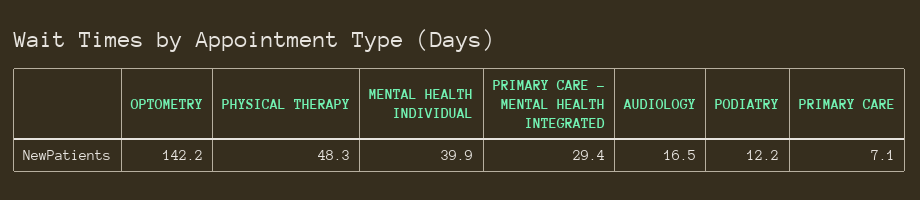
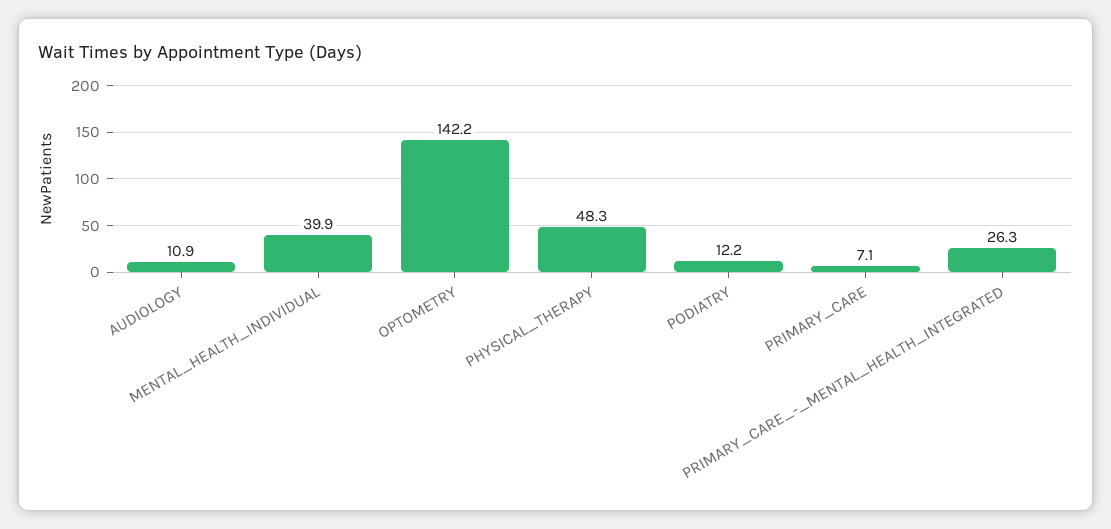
  {
    "OPTOMETRY": 142.2,
    "PHYSICAL THERAPY": 48.3,
    "MENTAL HEALTH INDIVIDUAL": 39.9,
-   "PRIMARY CARE - MENTAL HEALTH INTEGRATED": 29.4,
+   "PRIMARY CARE - MENTAL HEALTH INTEGRATED": 26.3,
-   "AUDIOLOGY": 16.5,
+   "AUDIOLOGY": 10.9,
    "PODIATRY": 12.2,
    "PRIMARY CARE": 7.1
  }

